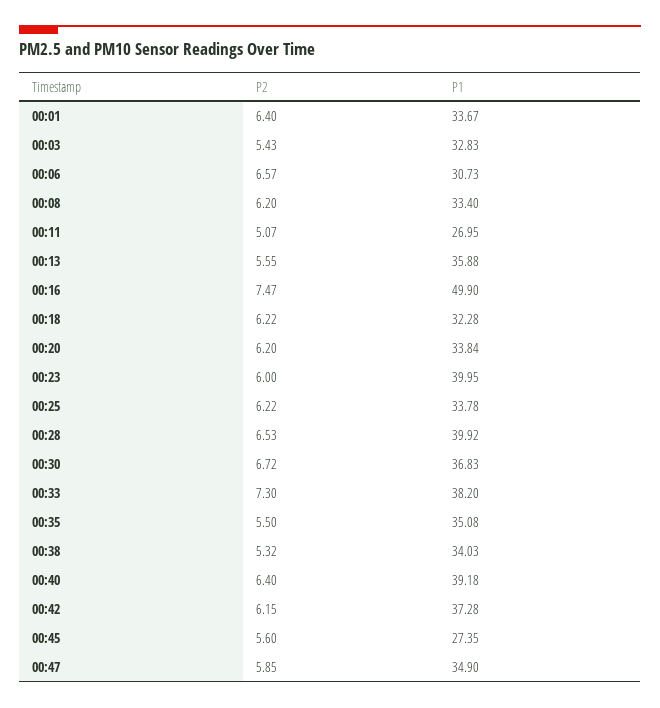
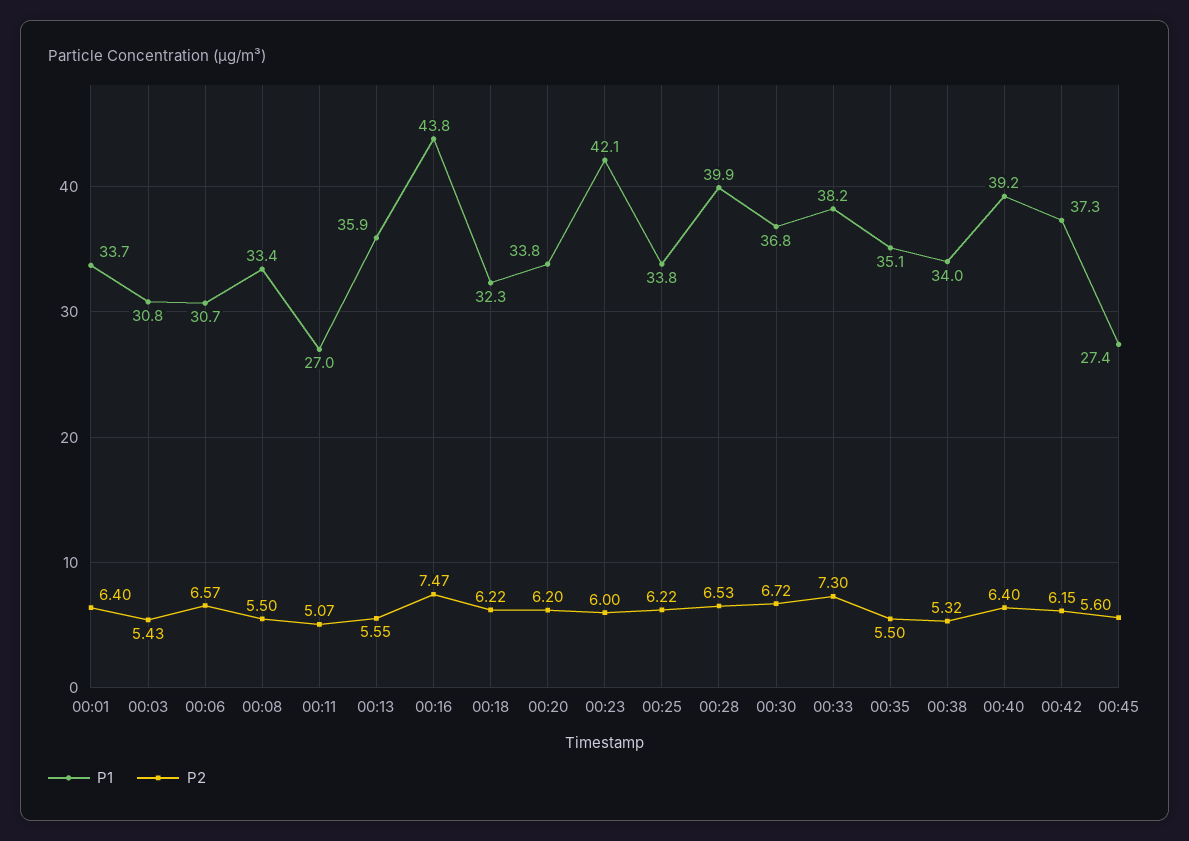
  {
    "P2": {
      "00:01": 6.4,
      "00:03": 5.43,
      "00:06": 6.57,
-     "00:08": 6.2,
+     "00:08": 5.5,
      "00:11": 5.07,
      "00:13": 5.55,
      "00:16": 7.47,
      "00:18": 6.22,
      "00:20": 6.2,
      "00:23": 6,
      "00:25": 6.22,
      "00:28": 6.53,
      "00:30": 6.72,
      "00:33": 7.3,
      "00:35": 5.5,
      "00:38": 5.32,
      "00:40": 6.4,
      "00:42": 6.15,
-     "00:45": 5.6,
+     "00:45": 5.6
-     "00:47": 5.85
    },
    "P1": {
      "00:01": 33.67,
-     "00:03": 32.83,
+     "00:03": 30.8,
      "00:06": 30.73,
      "00:08": 33.4,
      "00:11": 26.95,
      "00:13": 35.88,
-     "00:16": 49.9,
+     "00:16": 43.8,
      "00:18": 32.28,
      "00:20": 33.84,
-     "00:23": 39.95,
+     "00:23": 42.1,
      "00:25": 33.78,
      "00:28": 39.92,
      "00:30": 36.83,
      "00:33": 38.2,
      "00:35": 35.08,
      "00:38": 34.03,
      "00:40": 39.18,
      "00:42": 37.28,
-     "00:45": 27.35,
+     "00:45": 27.35
-     "00:47": 34.9
    }
  }

